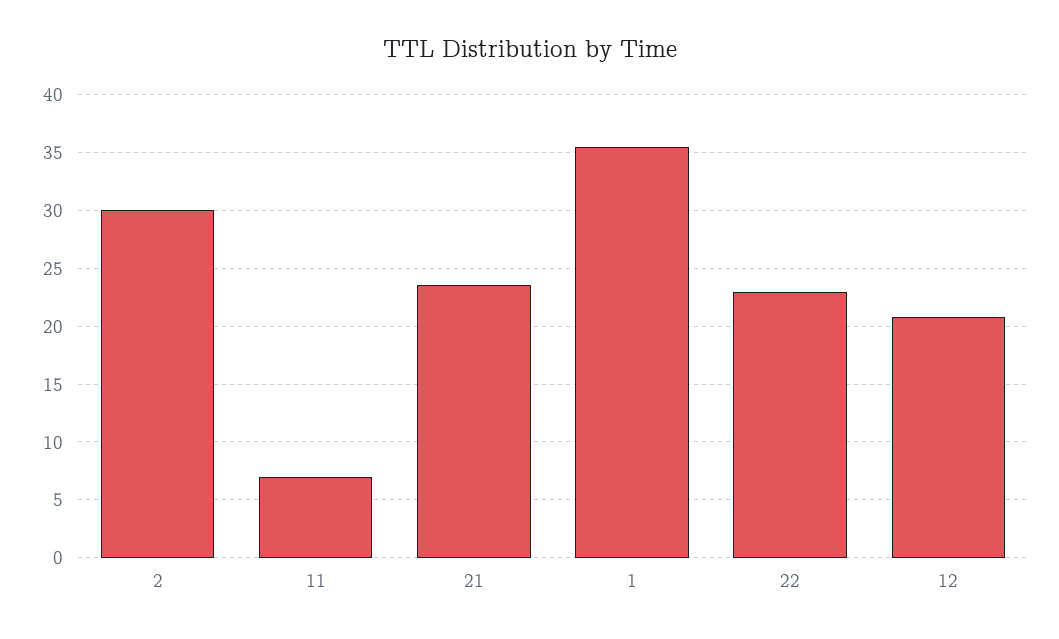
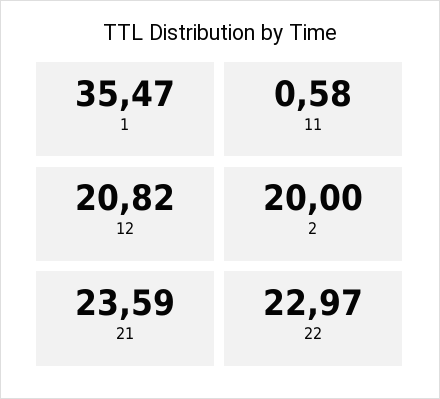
  {
-   "2": 30,
+   "2": 20,
-   "11": 7,
+   "11": 0.58,
    "21": 23.59,
    "1": 35.47,
    "22": 22.97,
    "12": 20.82
  }

